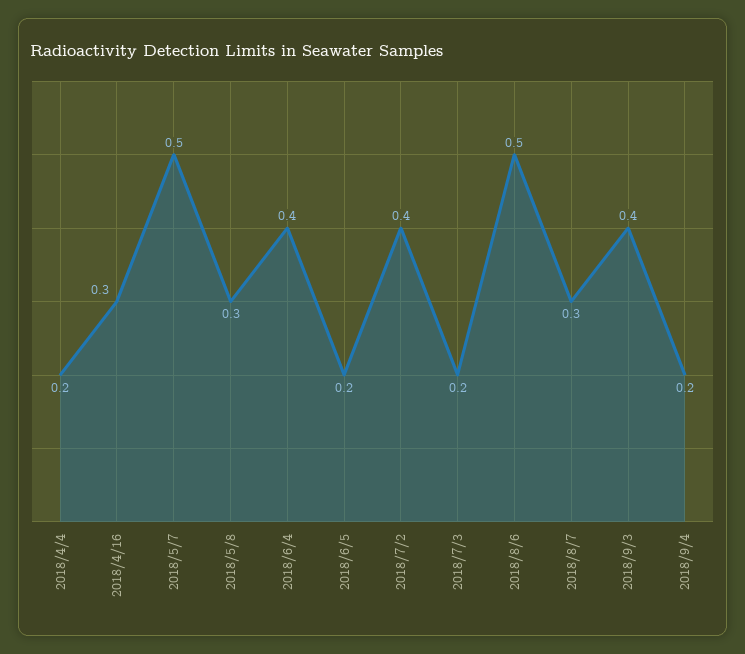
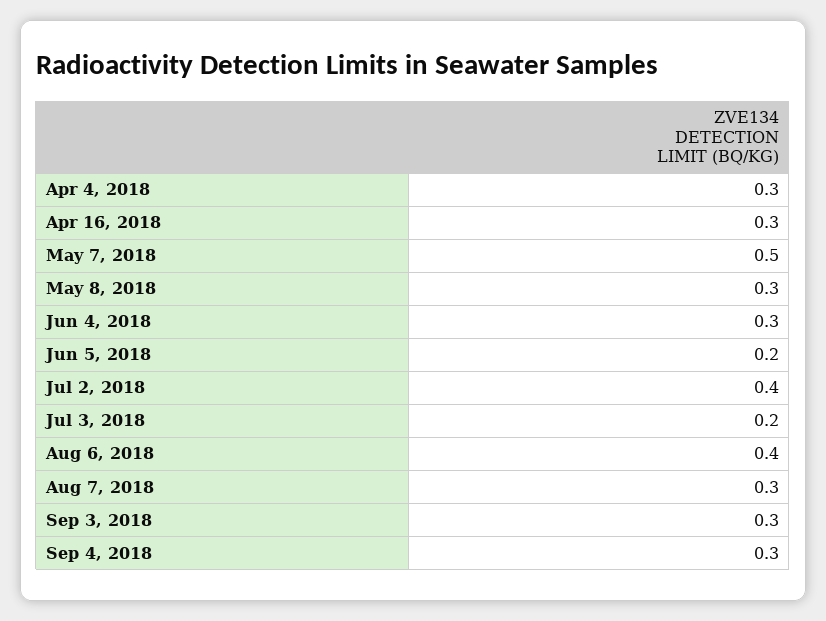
  {
-   "2018/4/4": 0.2,
+   "2018/4/4": 0.3,
    "2018/4/16": 0.3,
    "2018/5/7": 0.5,
    "2018/5/8": 0.3,
-   "2018/6/4": 0.4,
+   "2018/6/4": 0.3,
    "2018/6/5": 0.2,
    "2018/7/2": 0.4,
    "2018/7/3": 0.2,
-   "2018/8/6": 0.5,
+   "2018/8/6": 0.4,
    "2018/8/7": 0.3,
-   "2018/9/3": 0.4,
+   "2018/9/3": 0.3,
-   "2018/9/4": 0.2
+   "2018/9/4": 0.3
  }

